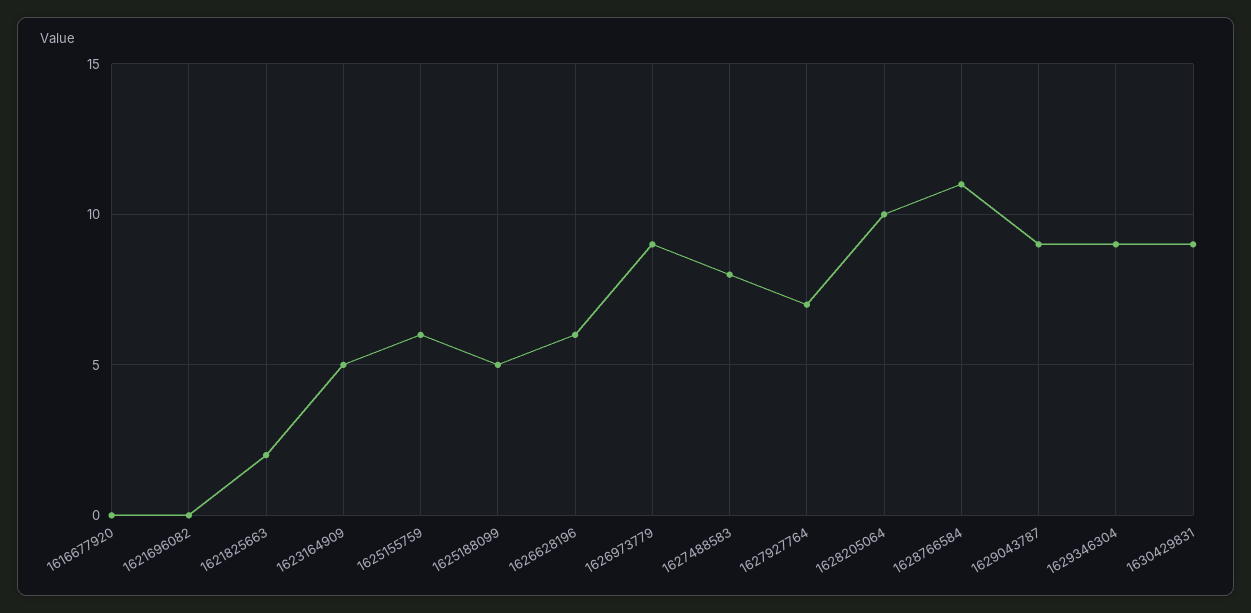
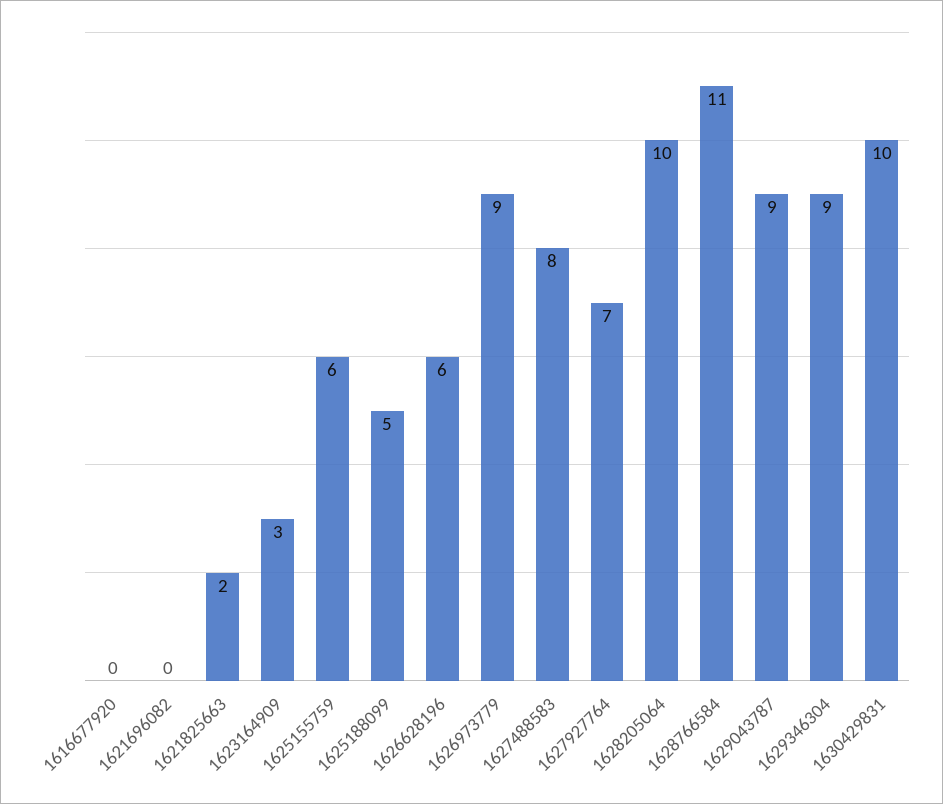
  {
    "1616677920": 0,
    "1621696082": 0,
    "1621825663": 2,
-   "1623164909": 5,
+   "1623164909": 3,
    "1625155759": 6,
    "1625188099": 5,
    "1626628196": 6,
    "1626973779": 9,
    "1627488583": 8,
    "1627927764": 7,
    "1628205064": 10,
    "1628766584": 11,
    "1629043787": 9,
    "1629346304": 9,
-   "1630429831": 9
+   "1630429831": 10
  }

